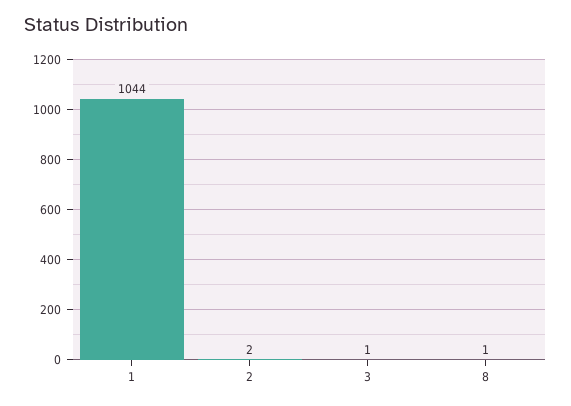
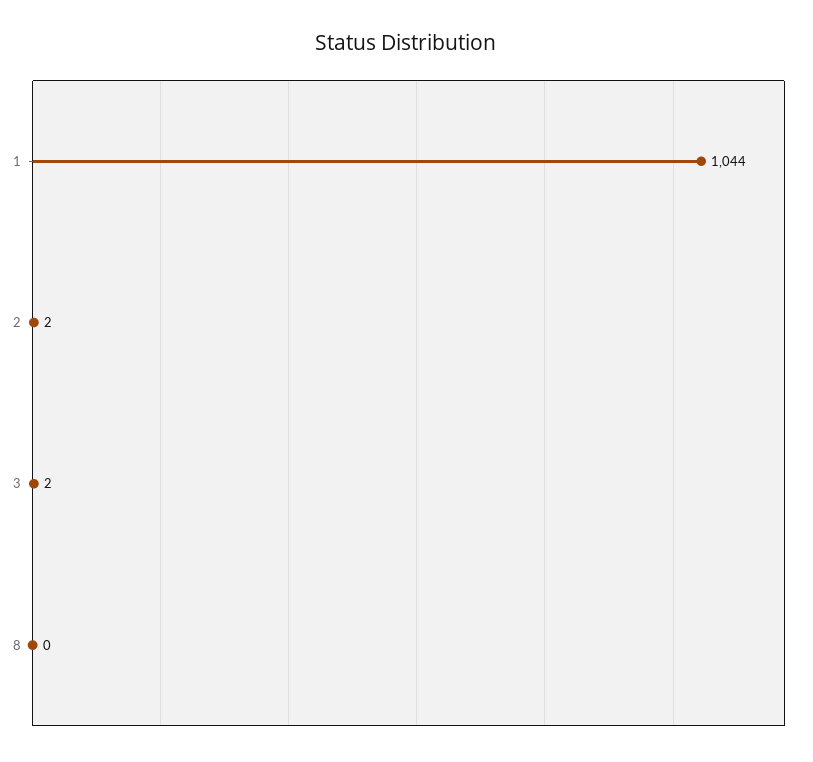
  {
    "1": 1044,
    "2": 2,
-   "3": 1,
+   "3": 2,
-   "8": 1
+   "8": 0
  }

